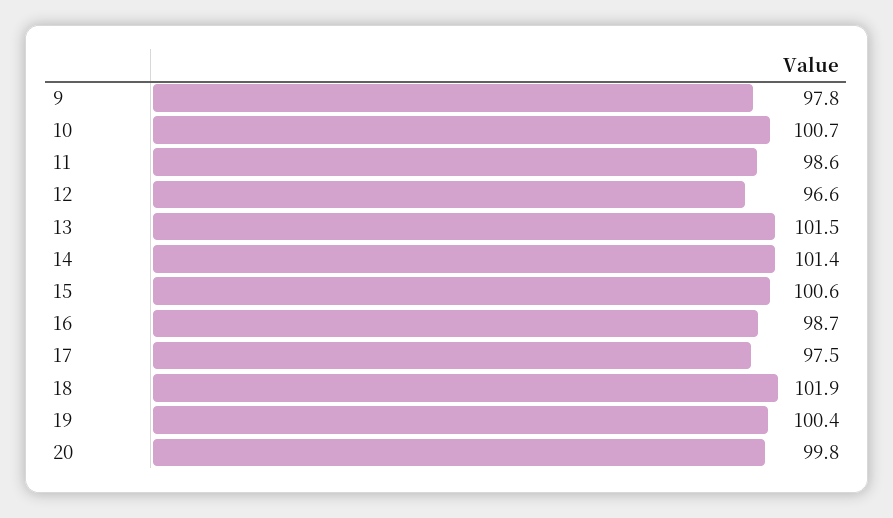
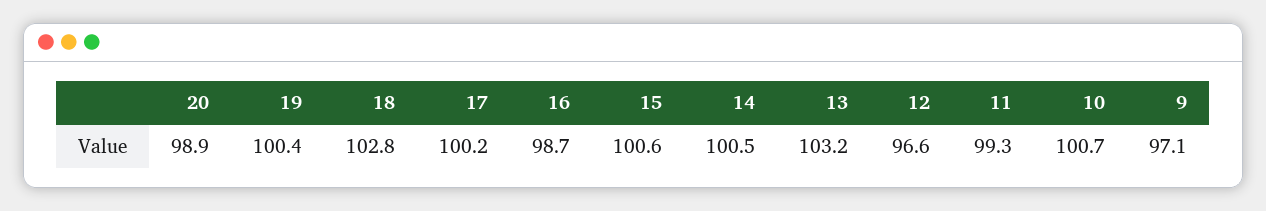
  {
-   "9": 97.8,
+   "9": 97.1,
    "10": 100.7,
-   "11": 98.6,
+   "11": 99.3,
    "12": 96.6,
-   "13": 101.5,
+   "13": 103.2,
-   "14": 101.4,
+   "14": 100.5,
    "15": 100.6,
    "16": 98.7,
-   "17": 97.5,
+   "17": 100.2,
-   "18": 101.9,
+   "18": 102.8,
    "19": 100.4,
-   "20": 99.8
+   "20": 98.9
  }

